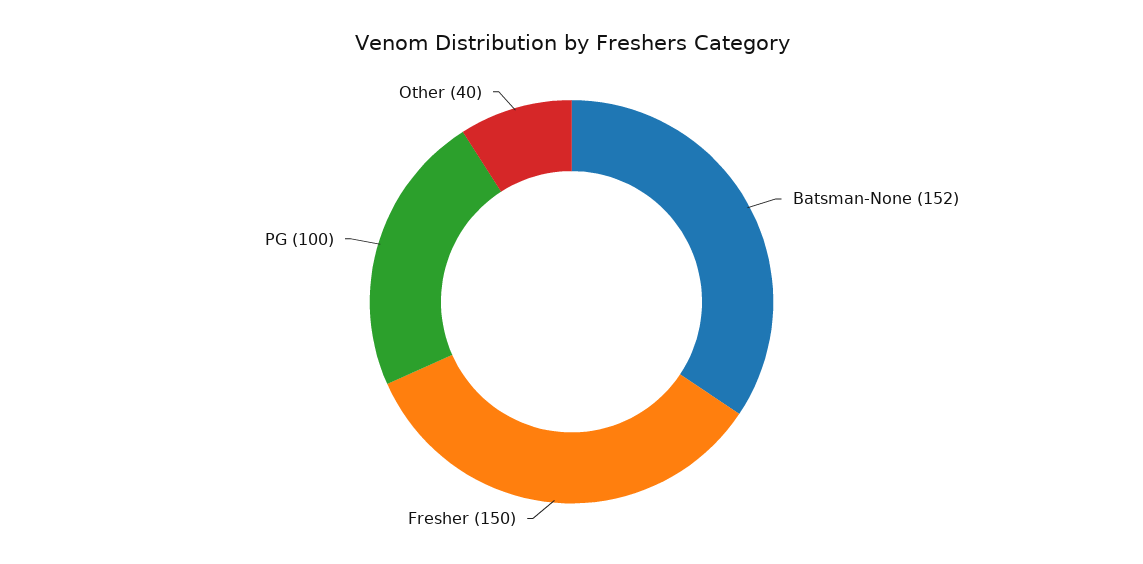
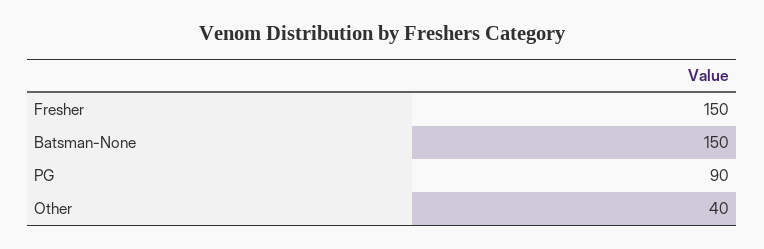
  {
-   "Batsman-None": 152,
+   "Batsman-None": 150,
    "Fresher": 150,
-   "PG": 100,
+   "PG": 90,
    "Other": 40
  }

